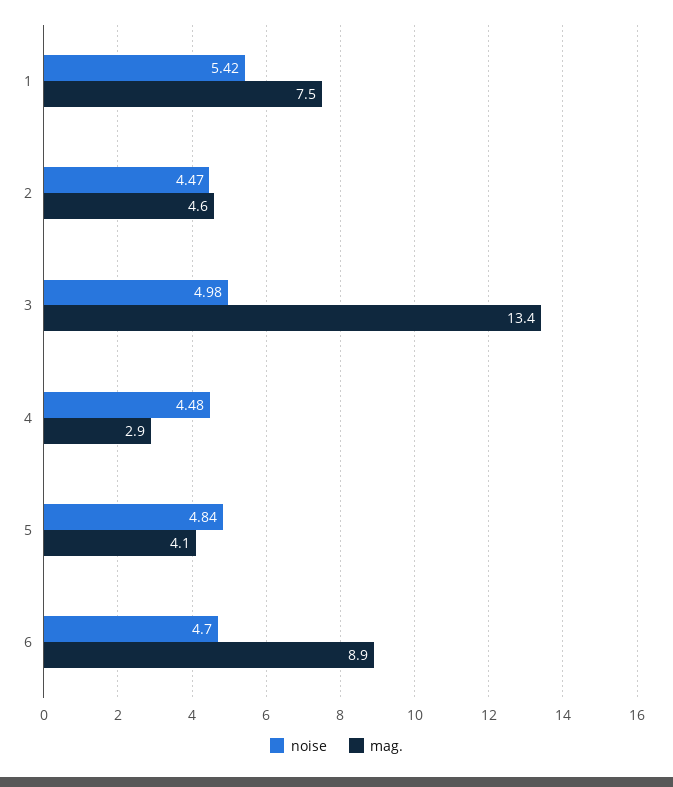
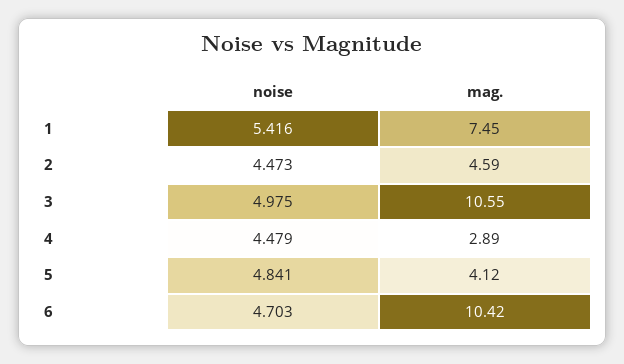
  {
    "noise": {
      "1": 5.416,
      "2": 4.473,
      "3": 4.975,
      "4": 4.479,
      "5": 4.841,
      "6": 4.703
    },
    "mag.": {
      "1": 7.45,
      "2": 4.59,
-     "3": 13.4,
+     "3": 10.55,
      "4": 2.89,
      "5": 4.12,
-     "6": 8.9
+     "6": 10.42
    }
  }

